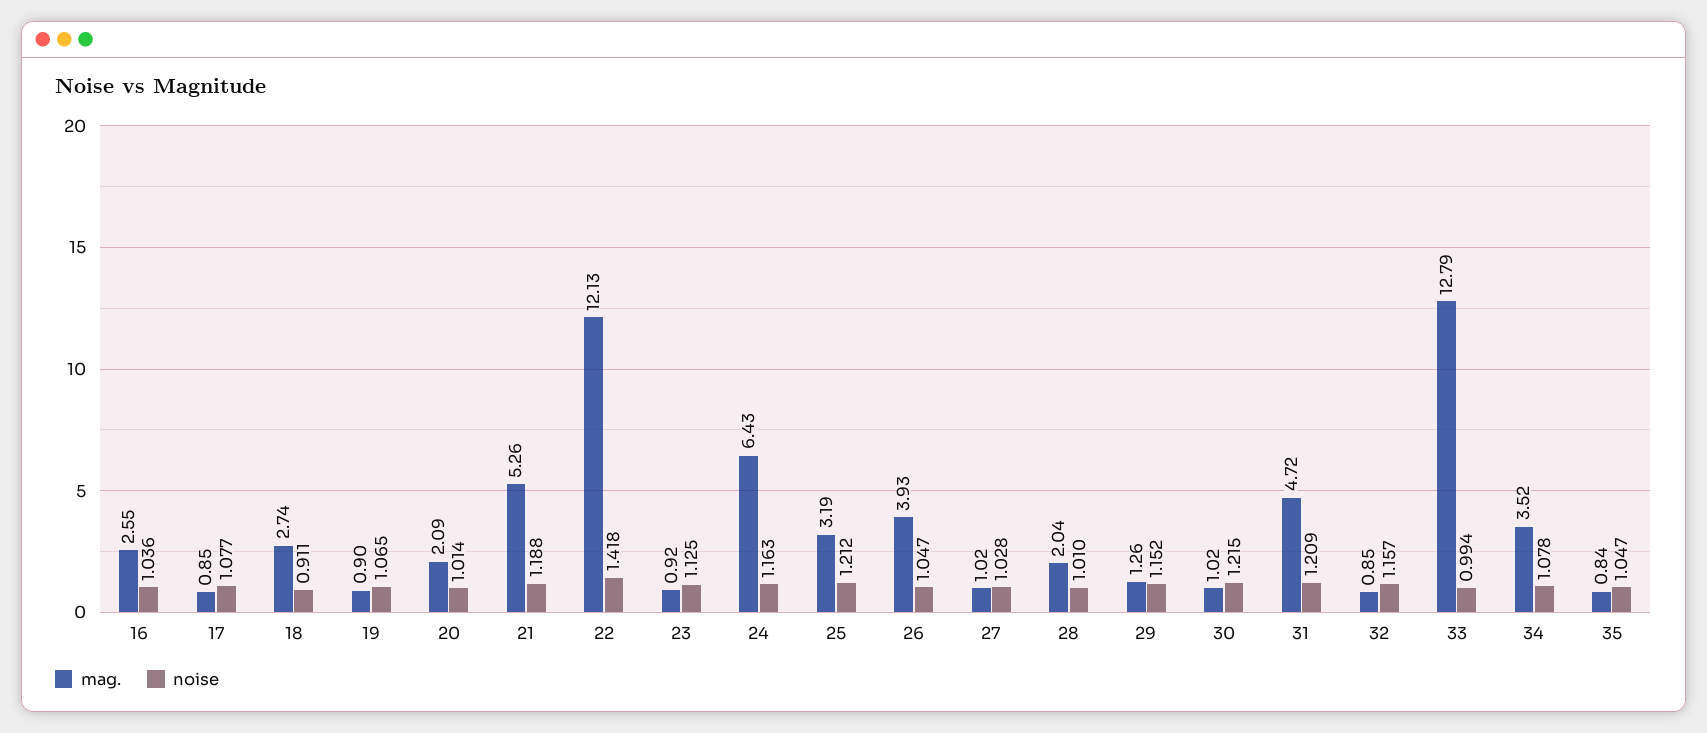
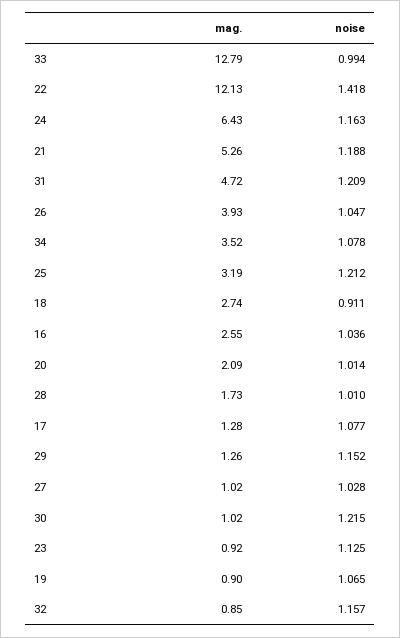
  {
    "mag.": {
      "16": 2.55,
-     "17": 0.85,
+     "17": 1.28,
      "18": 2.74,
      "19": 0.9,
      "20": 2.09,
      "21": 5.26,
      "22": 12.13,
      "23": 0.92,
      "24": 6.43,
      "25": 3.19,
      "26": 3.93,
      "27": 1.02,
-     "28": 2.04,
+     "28": 1.73,
      "29": 1.26,
      "30": 1.02,
      "31": 4.72,
      "32": 0.85,
      "33": 12.79,
-     "34": 3.52,
+     "34": 3.52
-     "35": 0.84
    },
    "noise": {
      "16": 1.036,
      "17": 1.077,
      "18": 0.911,
      "19": 1.065,
      "20": 1.014,
      "21": 1.188,
      "22": 1.418,
      "23": 1.125,
      "24": 1.163,
      "25": 1.212,
      "26": 1.047,
      "27": 1.028,
      "28": 1.01,
      "29": 1.152,
      "30": 1.215,
      "31": 1.209,
      "32": 1.157,
      "33": 0.994,
-     "34": 1.078,
+     "34": 1.078
-     "35": 1.047
    }
  }

